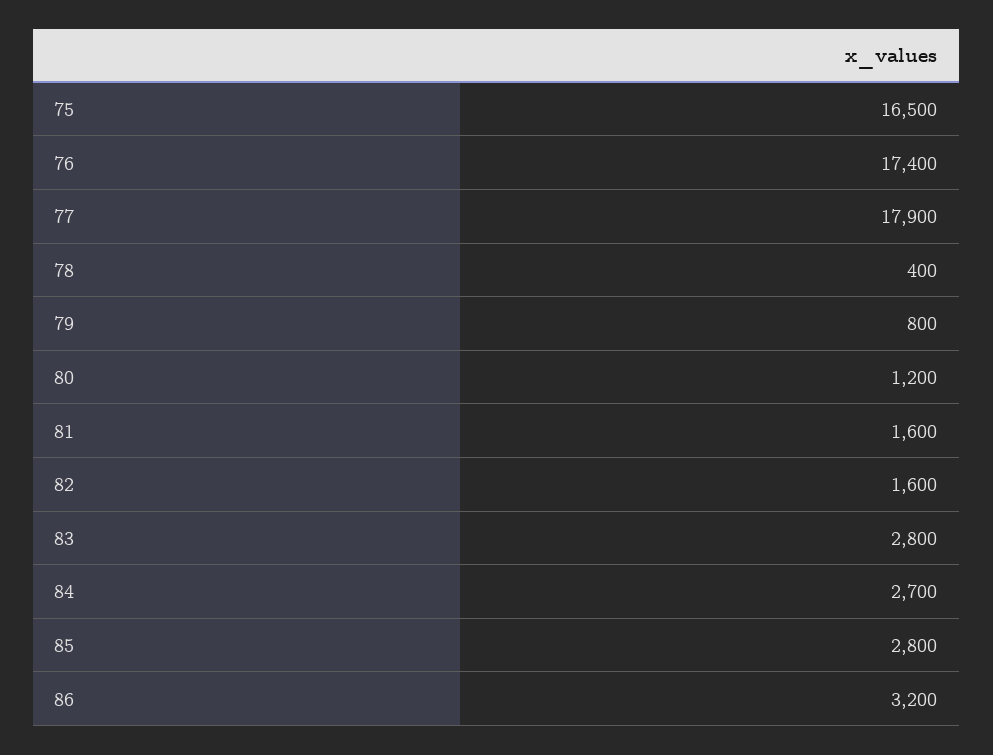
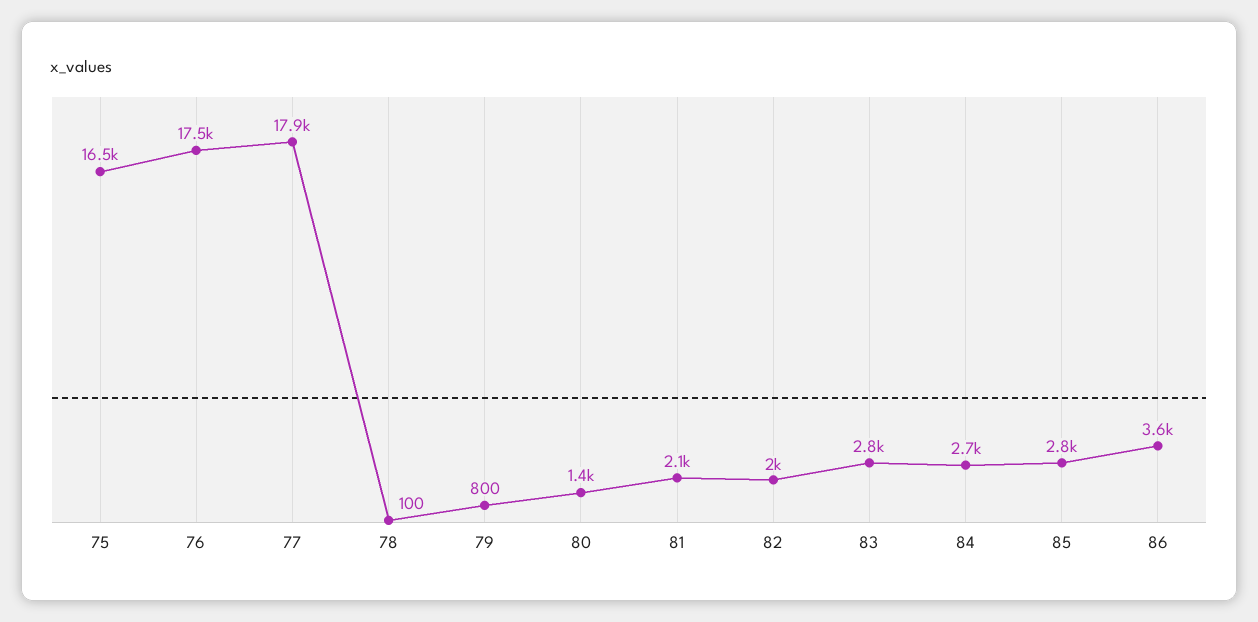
  {
    "75": 16500,
-   "76": 17400,
+   "76": 17500,
    "77": 17900,
-   "78": 400,
+   "78": 100,
    "79": 800,
-   "80": 1200,
+   "80": 1400,
-   "81": 1600,
+   "81": 2100,
-   "82": 1600,
+   "82": 2000,
    "83": 2800,
    "84": 2700,
    "85": 2800,
-   "86": 3200
+   "86": 3600
  }

